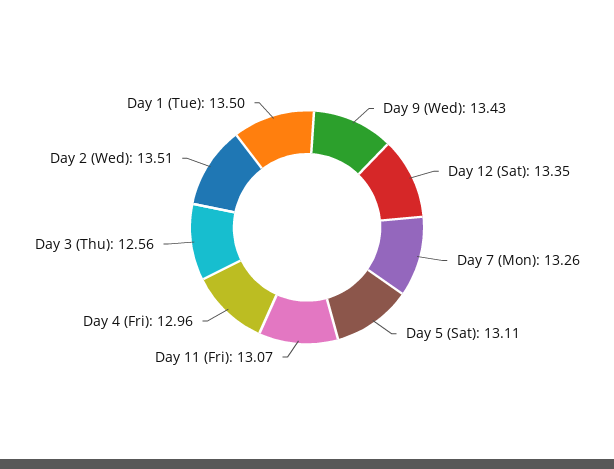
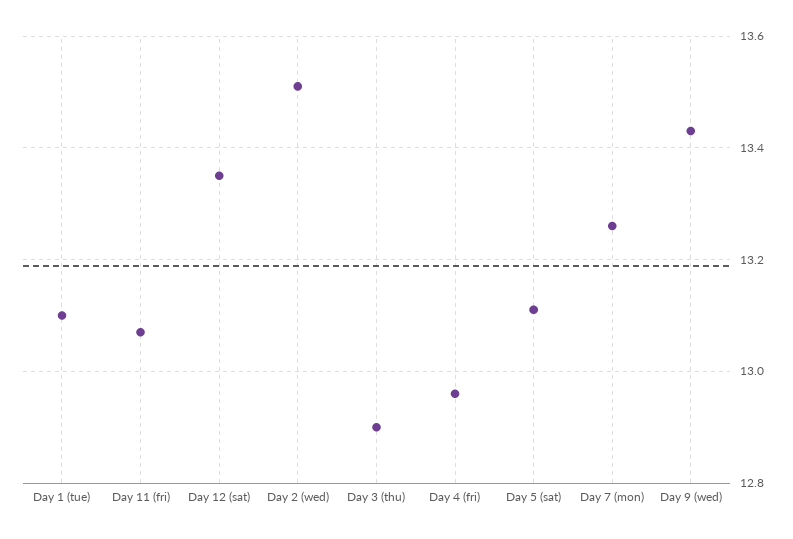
  {
    "Day 9 (Wed)": 13.43,
    "Day 12 (Sat)": 13.35,
    "Day 7 (Mon)": 13.26,
    "Day 5 (Sat)": 13.11,
    "Day 11 (Fri)": 13.07,
    "Day 4 (Fri)": 12.96,
-   "Day 3 (Thu)": 12.56,
+   "Day 3 (Thu)": 12.9,
    "Day 2 (Wed)": 13.51,
-   "Day 1 (Tue)": 13.5
+   "Day 1 (Tue)": 13.1
  }

